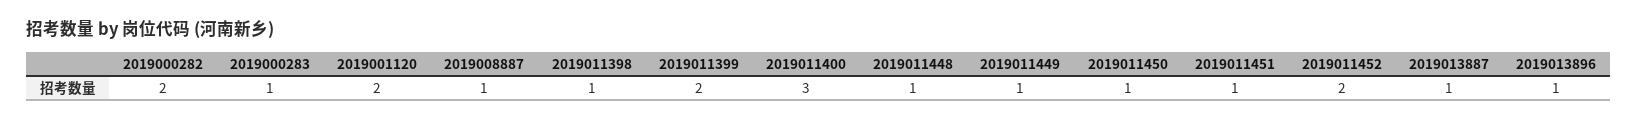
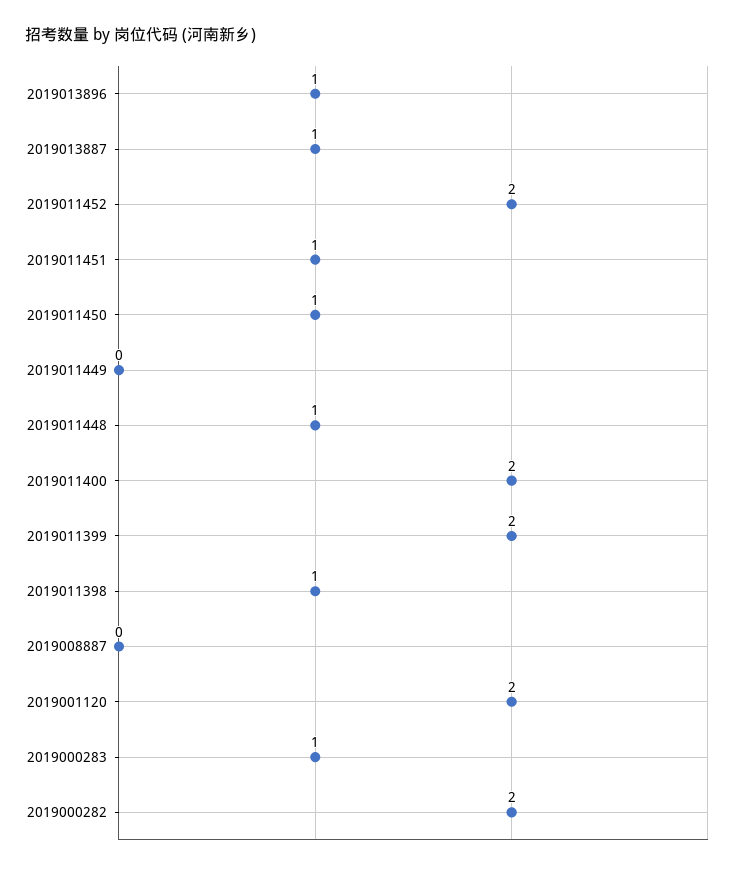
  {
    "2019000282": 2,
    "2019000283": 1,
    "2019001120": 2,
-   "2019008887": 1,
+   "2019008887": 0,
    "2019011398": 1,
    "2019011399": 2,
-   "2019011400": 3,
+   "2019011400": 2,
    "2019011448": 1,
-   "2019011449": 1,
+   "2019011449": 0,
    "2019011450": 1,
    "2019011451": 1,
    "2019011452": 2,
    "2019013887": 1,
    "2019013896": 1
  }

